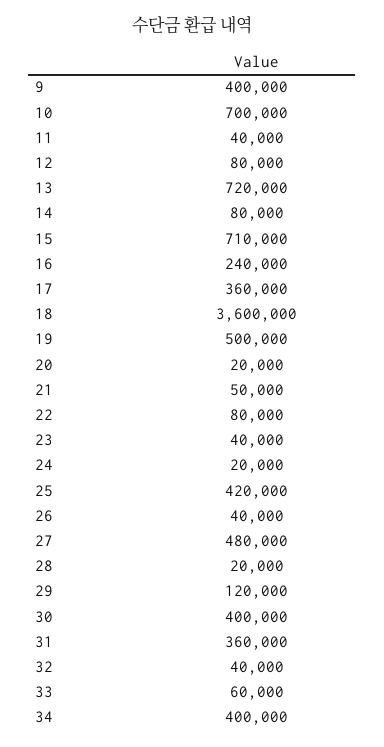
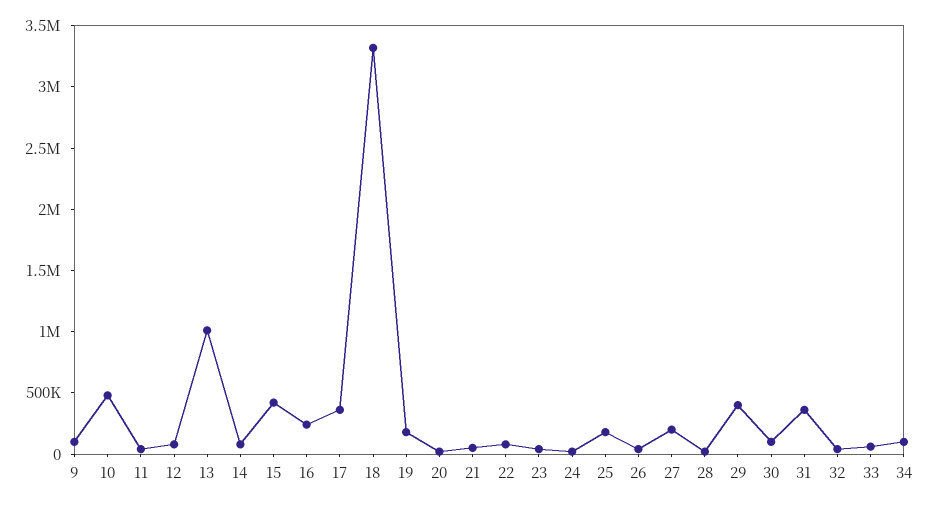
  {
-   "9": 400000,
+   "9": 100000,
-   "10": 700000,
+   "10": 500000,
    "11": 40000,
    "12": 80000,
-   "13": 720000,
+   "13": 1000000,
    "14": 80000,
-   "15": 710000,
+   "15": 400000,
    "16": 240000,
    "17": 360000,
-   "18": 3600000,
+   "18": 3300000,
-   "19": 500000,
+   "19": 200000,
    "20": 20000,
    "21": 50000,
    "22": 80000,
    "23": 40000,
    "24": 20000,
-   "25": 420000,
+   "25": 200000,
    "26": 40000,
-   "27": 480000,
+   "27": 200000,
    "28": 20000,
-   "29": 120000,
+   "29": 400000,
-   "30": 400000,
+   "30": 100000,
    "31": 360000,
    "32": 40000,
    "33": 60000,
-   "34": 400000
+   "34": 100000
  }

